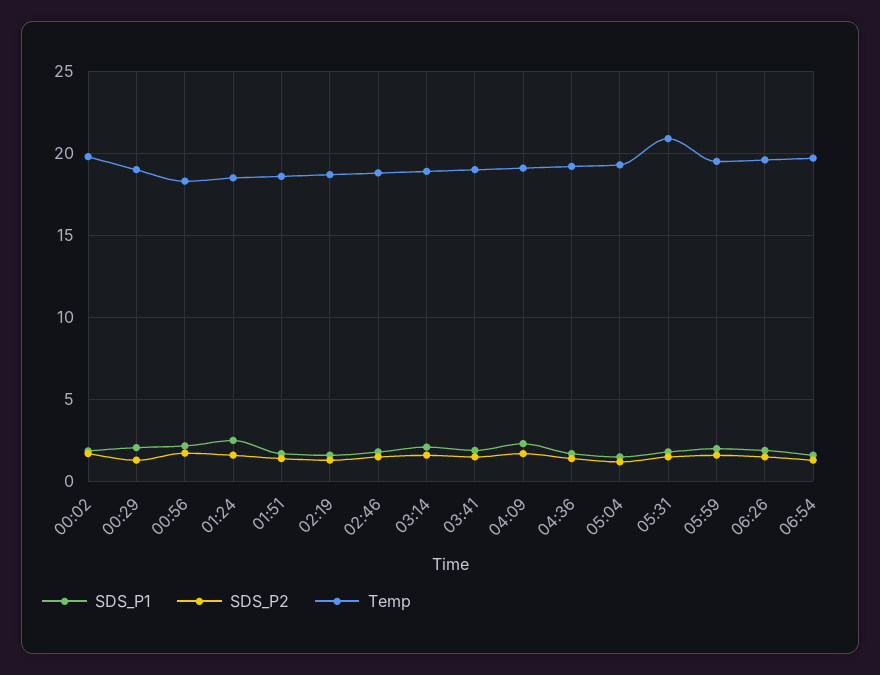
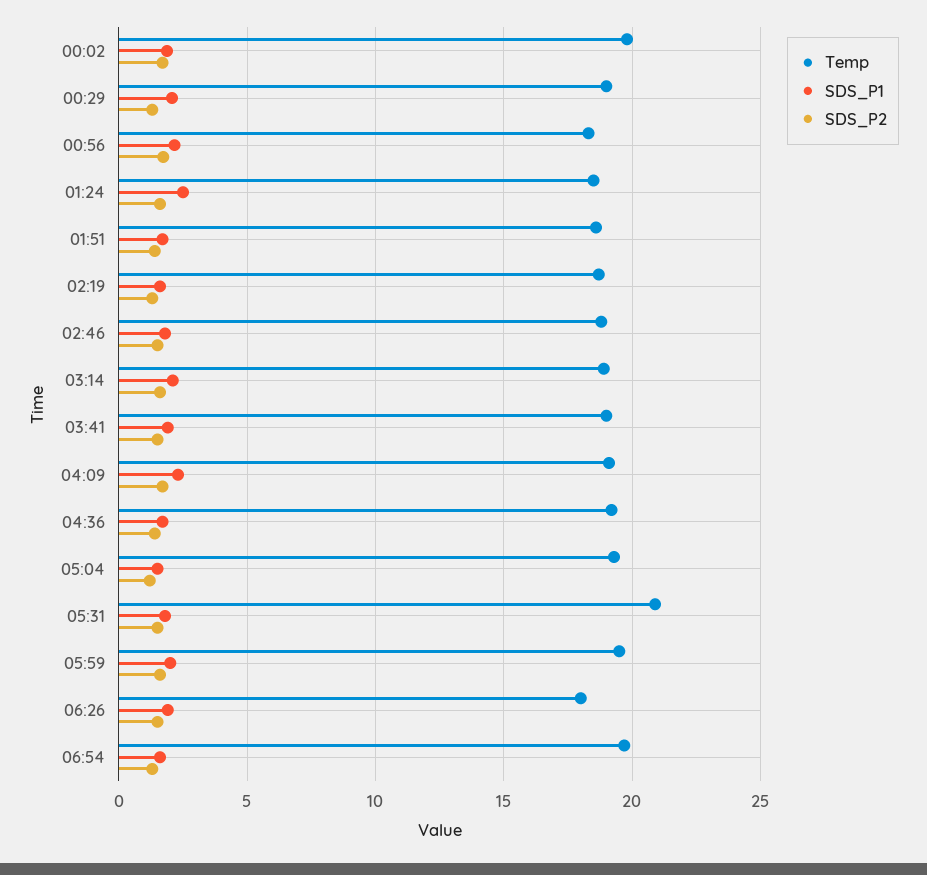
  {
    "SDS_P1": {
      "00:02": 2,
      "00:29": 2,
      "00:56": 2,
      "01:24": 2.5,
      "01:51": 1.5,
      "02:19": 1.5,
      "02:46": 2,
      "03:14": 2,
      "03:41": 2,
      "04:09": 2.5,
      "04:36": 1.5,
      "05:04": 1.5,
      "05:31": 2,
      "05:59": 2,
      "06:26": 2,
      "06:54": 1.5
    },
    "SDS_P2": {
      "00:02": 1.5,
      "00:29": 1.5,
      "00:56": 1.5,
      "01:24": 1.5,
      "01:51": 1.5,
      "02:19": 1.5,
      "02:46": 1.5,
      "03:14": 1.5,
      "03:41": 1.5,
      "04:09": 1.5,
      "04:36": 1.5,
      "05:04": 1,
      "05:31": 1.5,
      "05:59": 1.5,
      "06:26": 1.5,
      "06:54": 1.5
    },
    "Temp": {
      "00:02": 20,
      "00:29": 19,
      "00:56": 18.5,
      "01:24": 18.5,
      "01:51": 18.5,
      "02:19": 18.5,
      "02:46": 19,
      "03:14": 19,
      "03:41": 19,
      "04:09": 19,
      "04:36": 19,
      "05:04": 19.5,
      "05:31": 21,
      "05:59": 19.5,
-     "06:26": 19.5,
+     "06:26": 18,
      "06:54": 19.5
    }
  }

